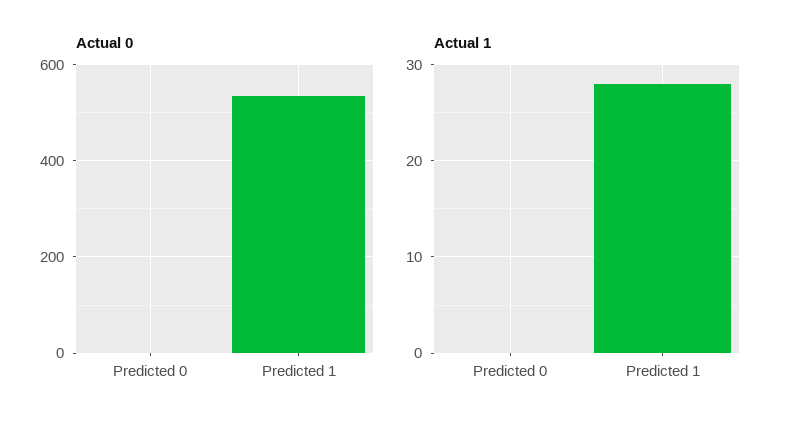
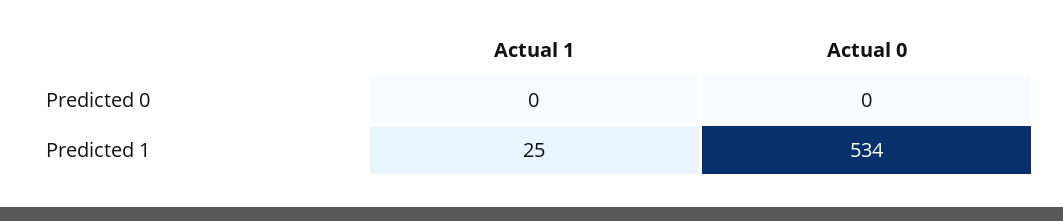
  {
    "Actual 0": {
      "Predicted 0": 0,
      "Predicted 1": 534
    },
    "Actual 1": {
      "Predicted 0": 0,
-     "Predicted 1": 28
+     "Predicted 1": 25
    }
  }

